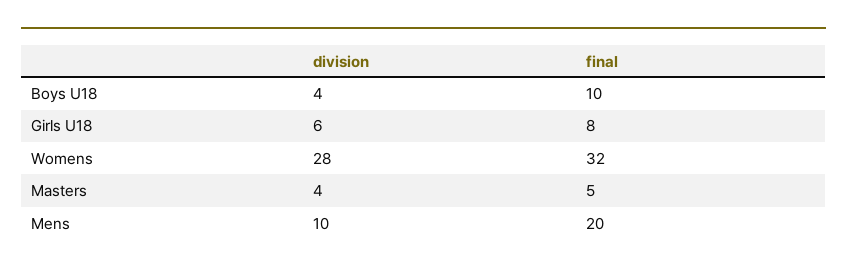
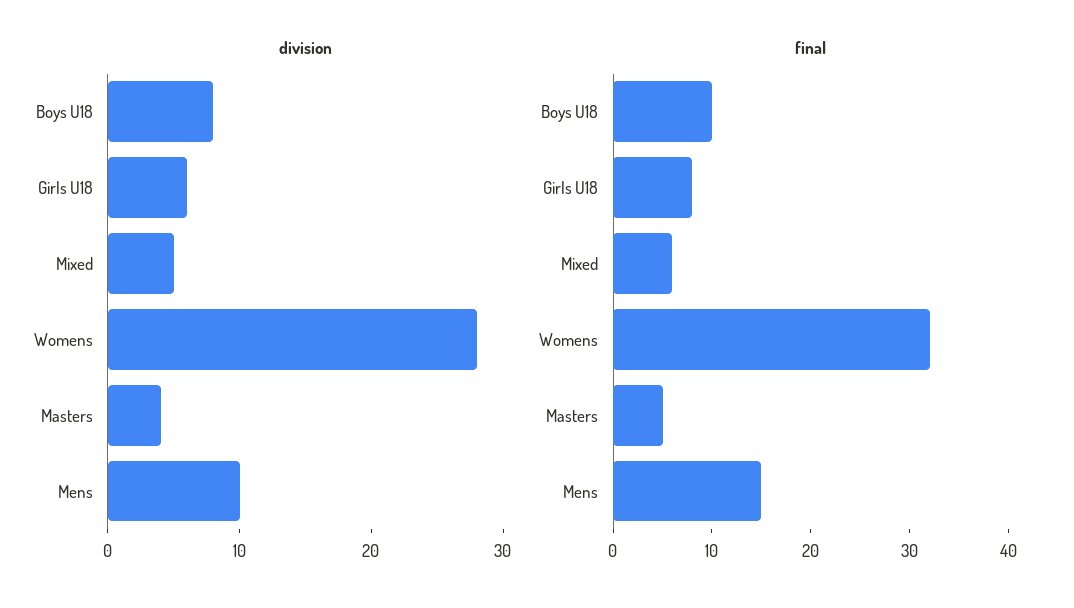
  {
    "division": {
-     "Boys U18": 4,
+     "Boys U18": 8,
      "Girls U18": 6,
      "Womens": 28,
      "Masters": 4,
-     "Mens": 10
+     "Mens": 10,
+     "Mixed": 5
    },
    "final": {
      "Boys U18": 10,
      "Girls U18": 8,
      "Womens": 32,
      "Masters": 5,
-     "Mens": 20
+     "Mens": 15,
+     "Mixed": 6
    }
  }

